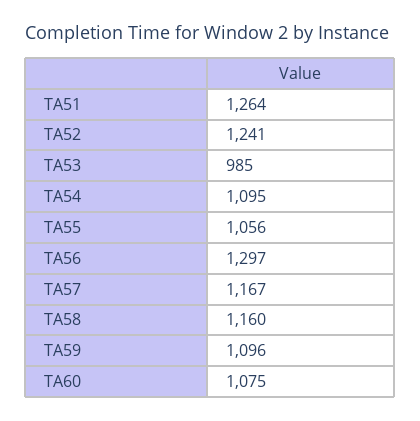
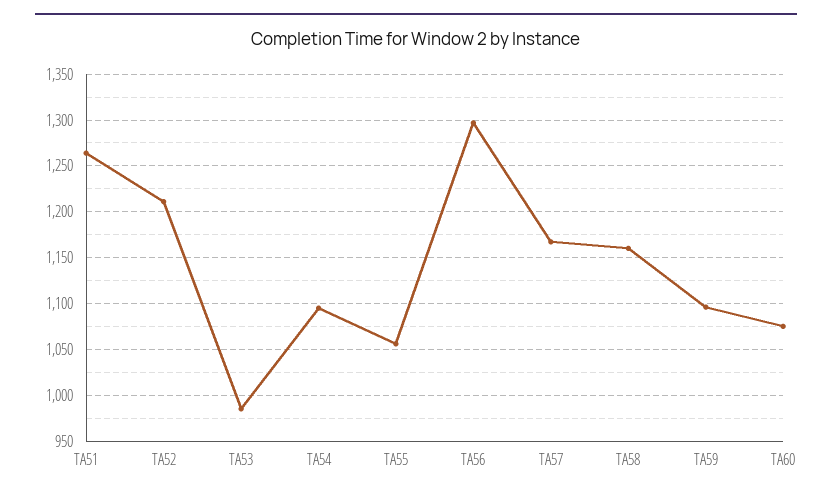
  {
    "TA51": 1264,
-   "TA52": 1241,
+   "TA52": 1210,
    "TA53": 985,
    "TA54": 1095,
    "TA55": 1056,
    "TA56": 1297,
    "TA57": 1167,
    "TA58": 1160,
    "TA59": 1096,
    "TA60": 1075
  }

